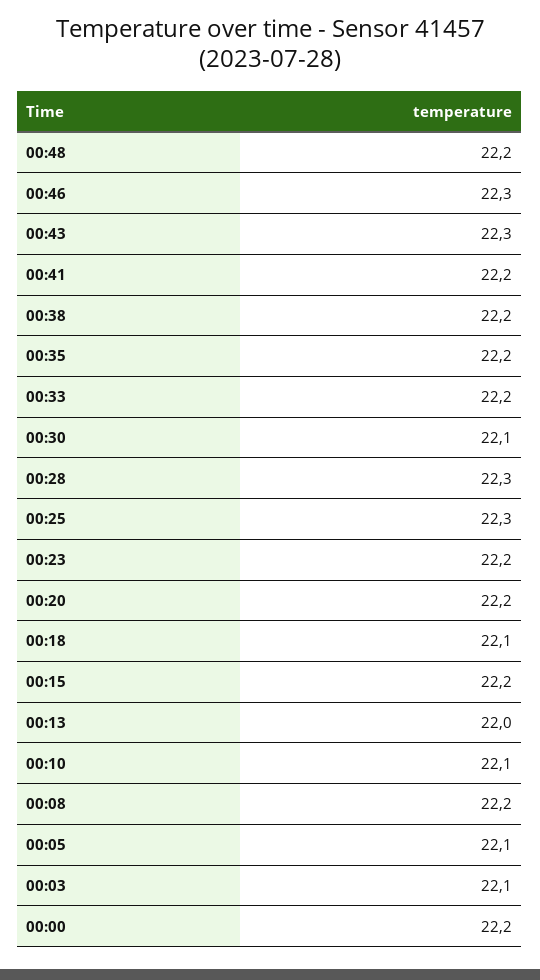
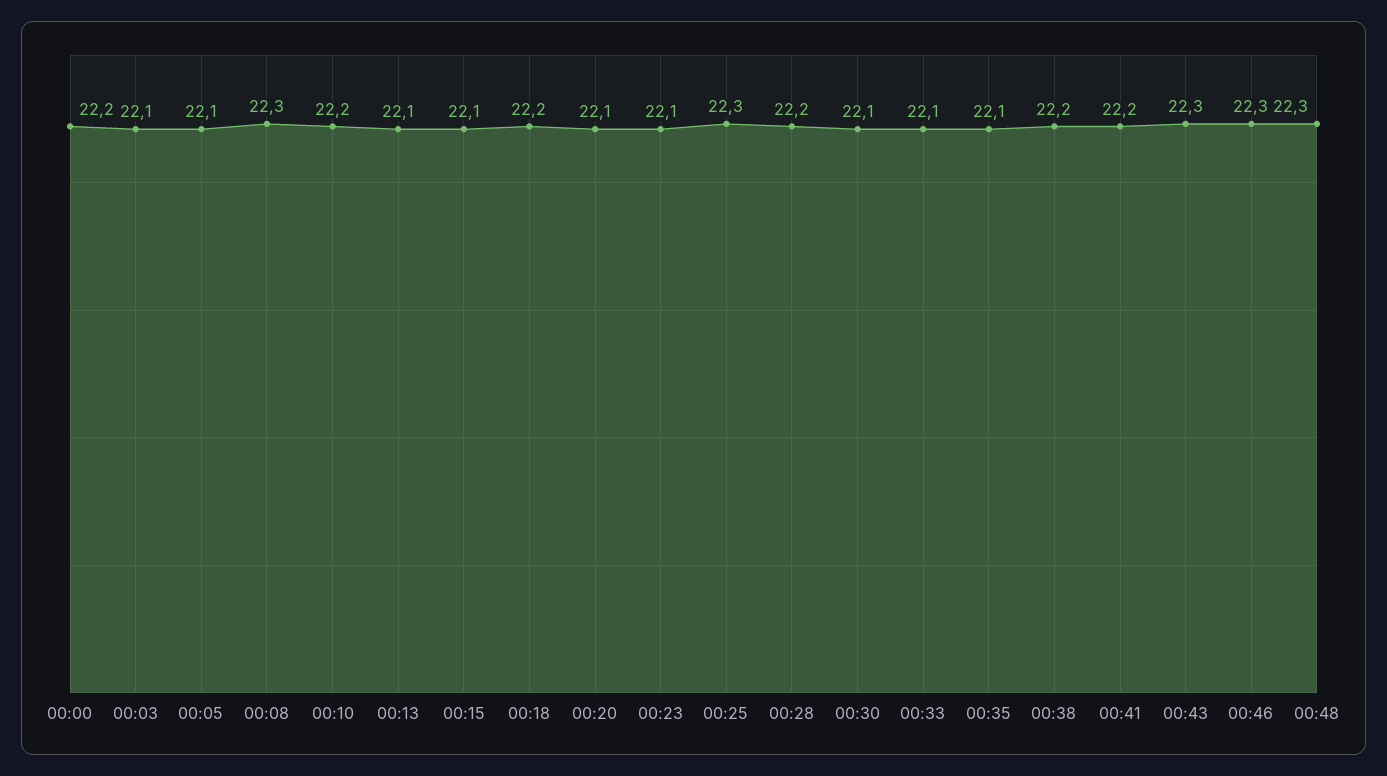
  {
-   "00:48": 22.2,
+   "00:48": 22.3,
    "00:46": 22.3,
    "00:43": 22.3,
    "00:41": 22.2,
    "00:38": 22.2,
-   "00:35": 22.2,
+   "00:35": 22.1,
-   "00:33": 22.2,
+   "00:33": 22.1,
    "00:30": 22.1,
-   "00:28": 22.3,
+   "00:28": 22.2,
    "00:25": 22.3,
-   "00:23": 22.2,
+   "00:23": 22.1,
-   "00:20": 22.2,
+   "00:20": 22.1,
-   "00:18": 22.1,
+   "00:18": 22.2,
-   "00:15": 22.2,
+   "00:15": 22.1,
-   "00:13": 22,
+   "00:13": 22.1,
-   "00:10": 22.1,
+   "00:10": 22.2,
-   "00:08": 22.2,
+   "00:08": 22.3,
    "00:05": 22.1,
    "00:03": 22.1,
    "00:00": 22.2
  }

